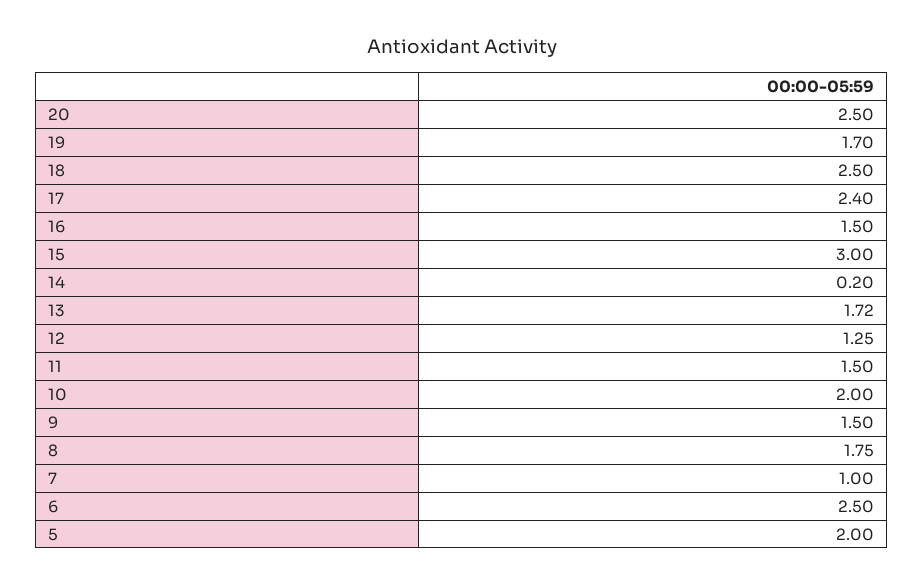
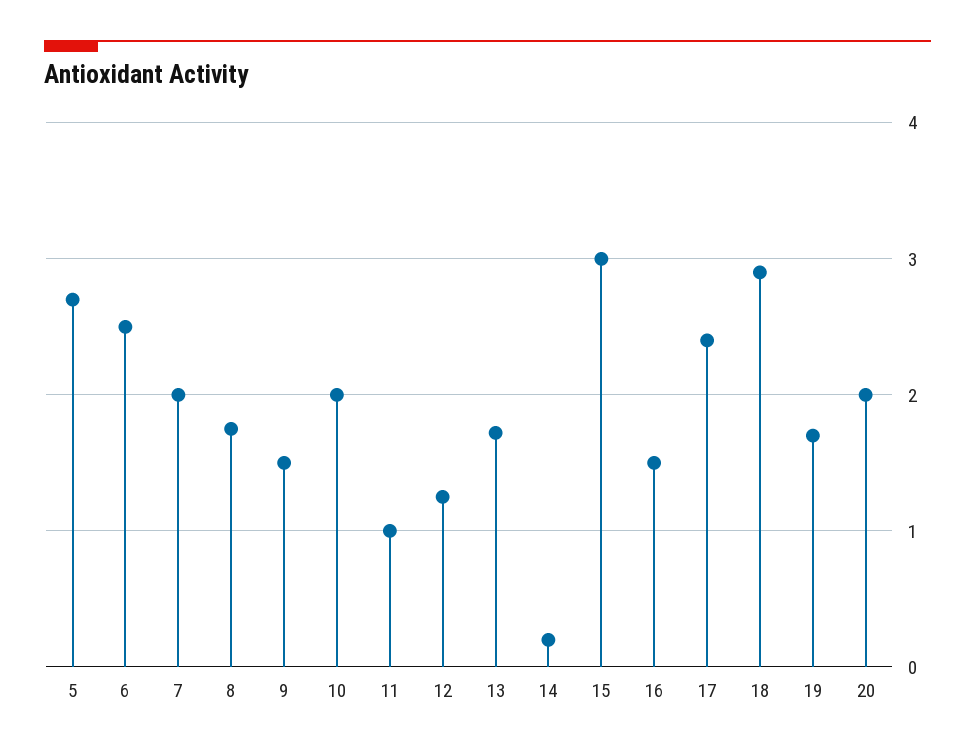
  {
-   "20": 2.5,
+   "20": 2,
    "19": 1.7,
-   "18": 2.5,
+   "18": 2.9,
    "17": 2.4,
    "16": 1.5,
    "15": 3,
    "14": 0.2,
    "13": 1.72,
    "12": 1.25,
-   "11": 1.5,
+   "11": 1,
    "10": 2,
    "9": 1.5,
    "8": 1.75,
-   "7": 1,
+   "7": 2,
    "6": 2.5,
-   "5": 2
+   "5": 2.7
  }

